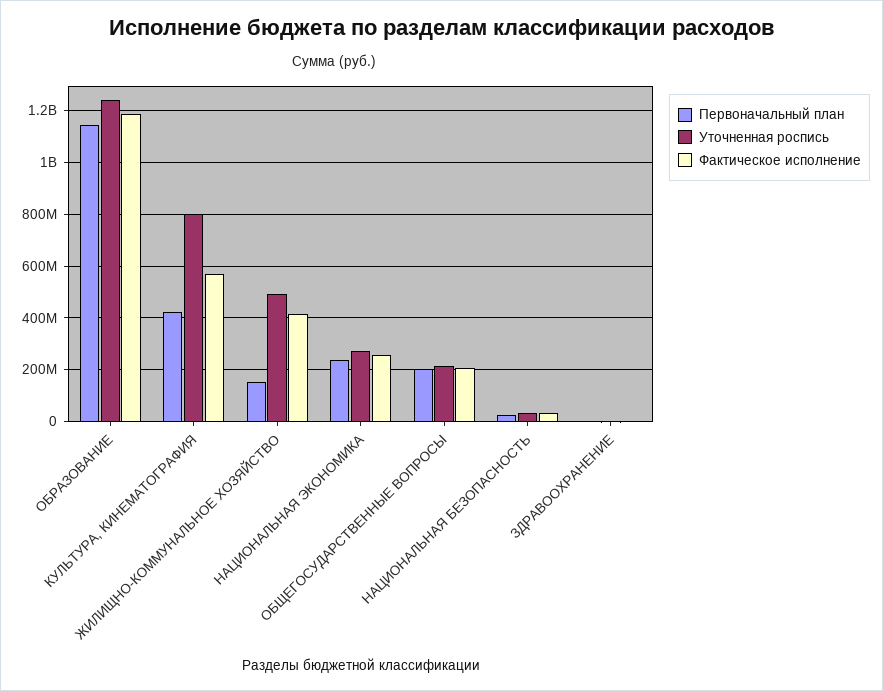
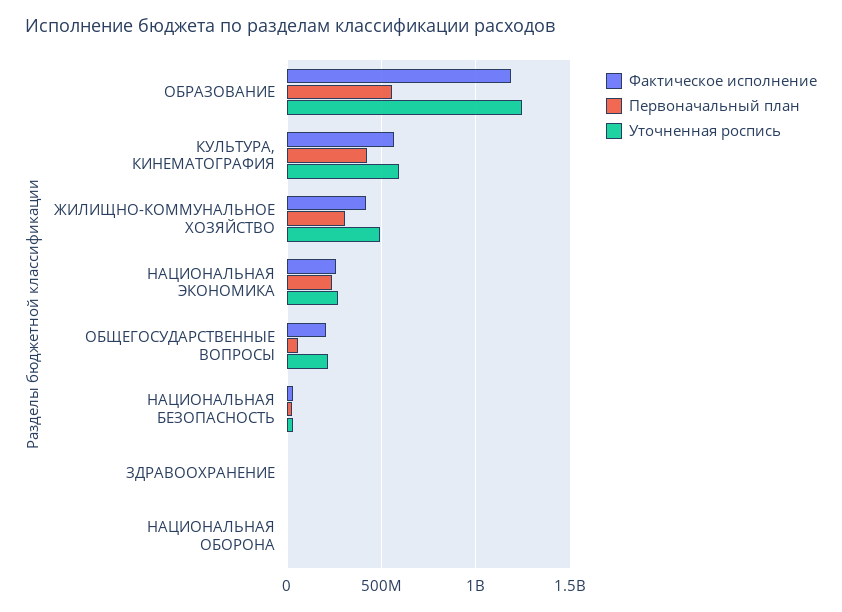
  {
    "Первоначальный план": {
-     "ОБРАЗОВАНИЕ": 1150000000,
+     "ОБРАЗОВАНИЕ": 550000000,
      "КУЛЬТУРА, КИНЕМАТОГРАФИЯ": 425000000,
-     "ЖИЛИЩНО-КОММУНАЛЬНОЕ ХОЗЯЙСТВО": 150000000,
+     "ЖИЛИЩНО-КОММУНАЛЬНОЕ ХОЗЯЙСТВО": 300000000,
      "НАЦИОНАЛЬНАЯ ЭКОНОМИКА": 250000000,
-     "ОБЩЕГОСУДАРСТВЕННЫЕ ВОПРОСЫ": 200000000,
+     "ОБЩЕГОСУДАРСТВЕННЫЕ ВОПРОСЫ": 50000000,
      "НАЦИОНАЛЬНАЯ БЕЗОПАСНОСТЬ": 25000000,
-     "ЗДРАВООХРАНЕНИЕ": 0
+     "ЗДРАВООХРАНЕНИЕ": 0,
+     "НАЦИОНАЛЬНАЯ ОБОРОНА": 0
    },
    "Уточненная роспись": {
      "ОБРАЗОВАНИЕ": 1250000000,
-     "КУЛЬТУРА, КИНЕМАТОГРАФИЯ": 800000000,
+     "КУЛЬТУРА, КИНЕМАТОГРАФИЯ": 600000000,
      "ЖИЛИЩНО-КОММУНАЛЬНОЕ ХОЗЯЙСТВО": 500000000,
      "НАЦИОНАЛЬНАЯ ЭКОНОМИКА": 275000000,
      "ОБЩЕГОСУДАРСТВЕННЫЕ ВОПРОСЫ": 225000000,
      "НАЦИОНАЛЬНАЯ БЕЗОПАСНОСТЬ": 25000000,
-     "ЗДРАВООХРАНЕНИЕ": 0
+     "ЗДРАВООХРАНЕНИЕ": 0,
+     "НАЦИОНАЛЬНАЯ ОБОРОНА": 0
    },
    "Фактическое исполнение": {
      "ОБРАЗОВАНИЕ": 1175000000,
      "КУЛЬТУРА, КИНЕМАТОГРАФИЯ": 575000000,
      "ЖИЛИЩНО-КОММУНАЛЬНОЕ ХОЗЯЙСТВО": 425000000,
      "НАЦИОНАЛЬНАЯ ЭКОНОМИКА": 250000000,
      "ОБЩЕГОСУДАРСТВЕННЫЕ ВОПРОСЫ": 200000000,
      "НАЦИОНАЛЬНАЯ БЕЗОПАСНОСТЬ": 25000000,
-     "ЗДРАВООХРАНЕНИЕ": 0
+     "ЗДРАВООХРАНЕНИЕ": 0,
+     "НАЦИОНАЛЬНАЯ ОБОРОНА": 0
    }
  }

